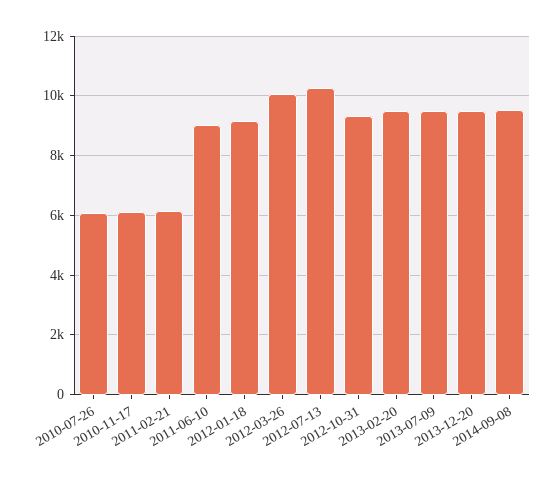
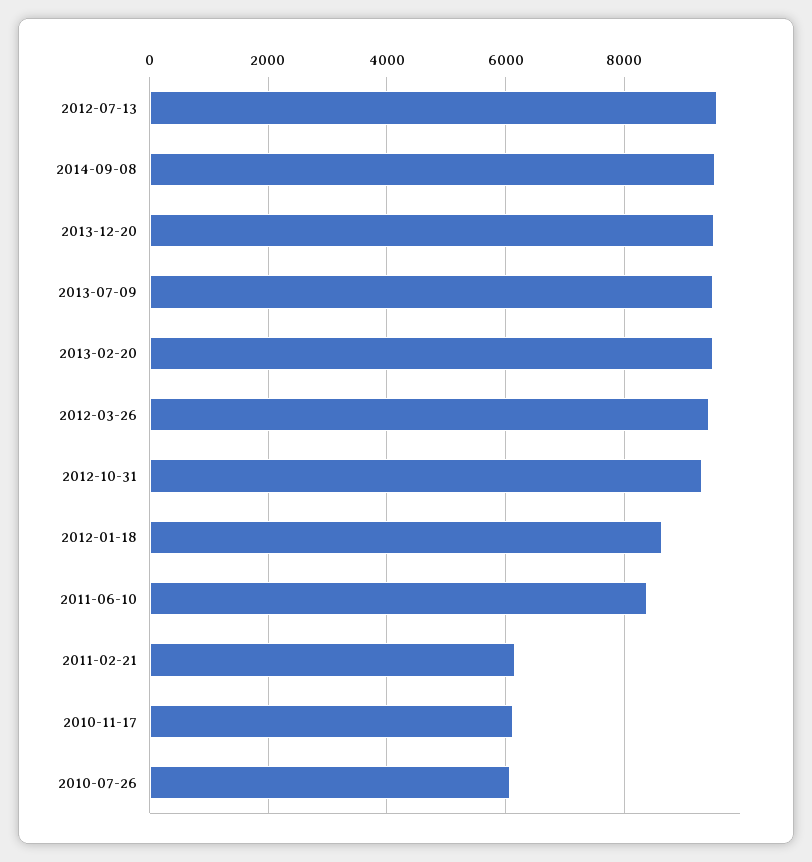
  {
    "2010-07-26": 6000,
    "2010-11-17": 6200,
    "2011-02-21": 6200,
-   "2011-06-10": 9000,
+   "2011-06-10": 8400,
-   "2012-01-18": 9250,
+   "2012-01-18": 8600,
-   "2012-03-26": 10000,
+   "2012-03-26": 9400,
-   "2012-07-13": 10250,
+   "2012-07-13": 9600,
    "2012-10-31": 9400,
    "2013-02-20": 9400,
    "2013-07-09": 9400,
    "2013-12-20": 9600,
    "2014-09-08": 9600
  }

